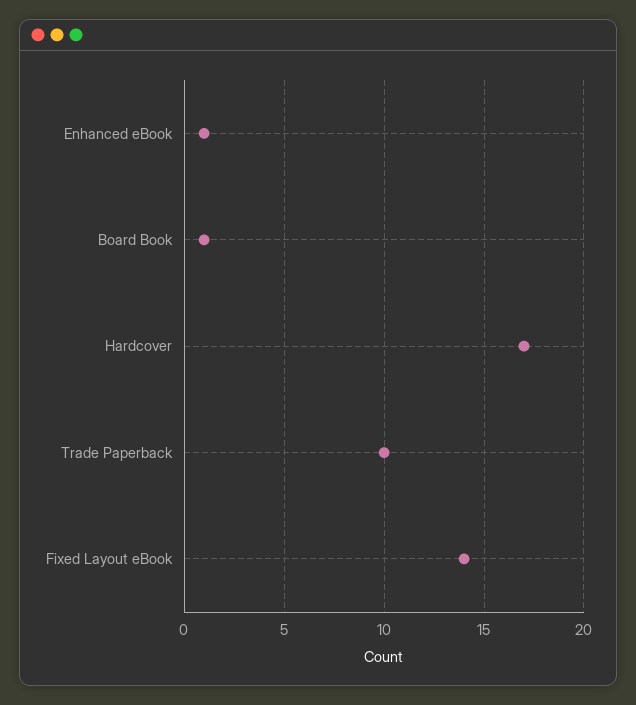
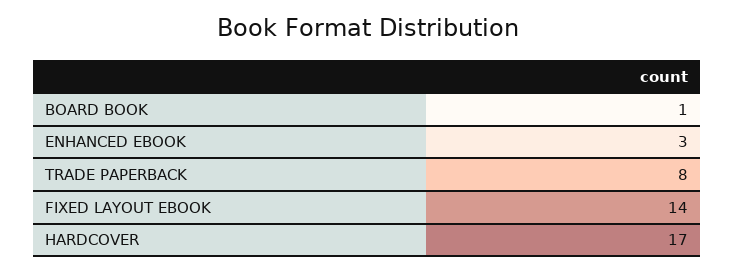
  {
-   "Enhanced eBook": 1,
+   "Enhanced eBook": 3,
    "Board Book": 1,
    "Hardcover": 17,
-   "Trade Paperback": 10,
+   "Trade Paperback": 8,
    "Fixed Layout eBook": 14
  }

